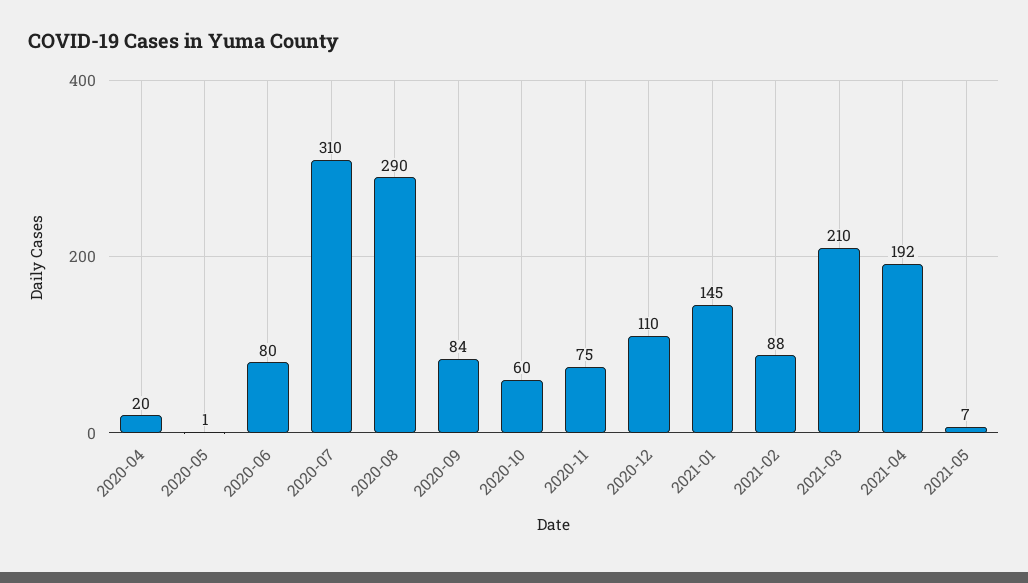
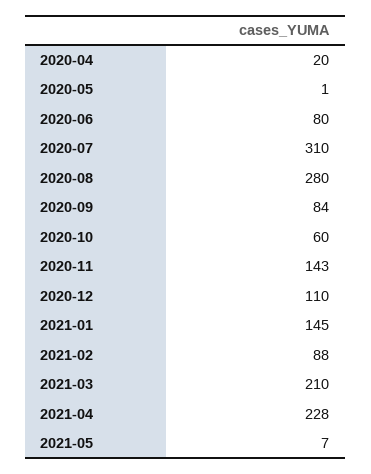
  {
    "2020-04": 20,
    "2020-05": 1,
    "2020-06": 80,
    "2020-07": 310,
-   "2020-08": 290,
+   "2020-08": 280,
    "2020-09": 84,
    "2020-10": 60,
-   "2020-11": 75,
+   "2020-11": 143,
    "2020-12": 110,
    "2021-01": 145,
    "2021-02": 88,
    "2021-03": 210,
-   "2021-04": 192,
+   "2021-04": 228,
    "2021-05": 7
  }

